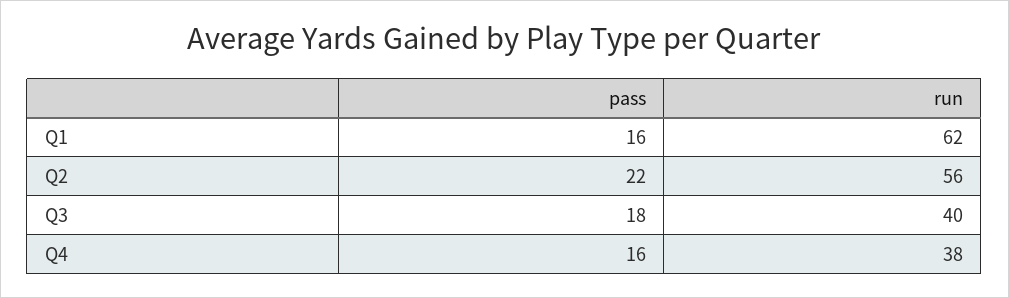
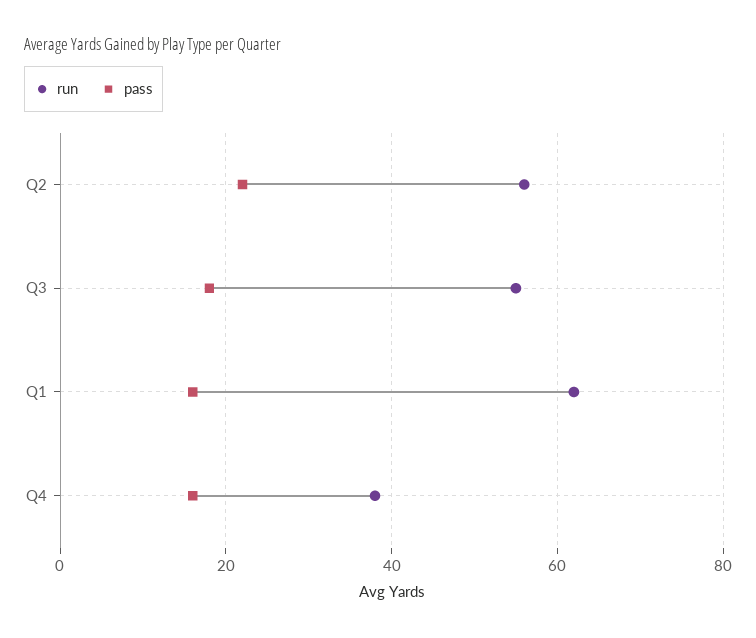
  {
    "pass": {
      "Q1": 16,
      "Q2": 22,
      "Q3": 18,
      "Q4": 16
    },
    "run": {
      "Q1": 62,
      "Q2": 56,
-     "Q3": 40,
+     "Q3": 55,
      "Q4": 38
    }
  }

